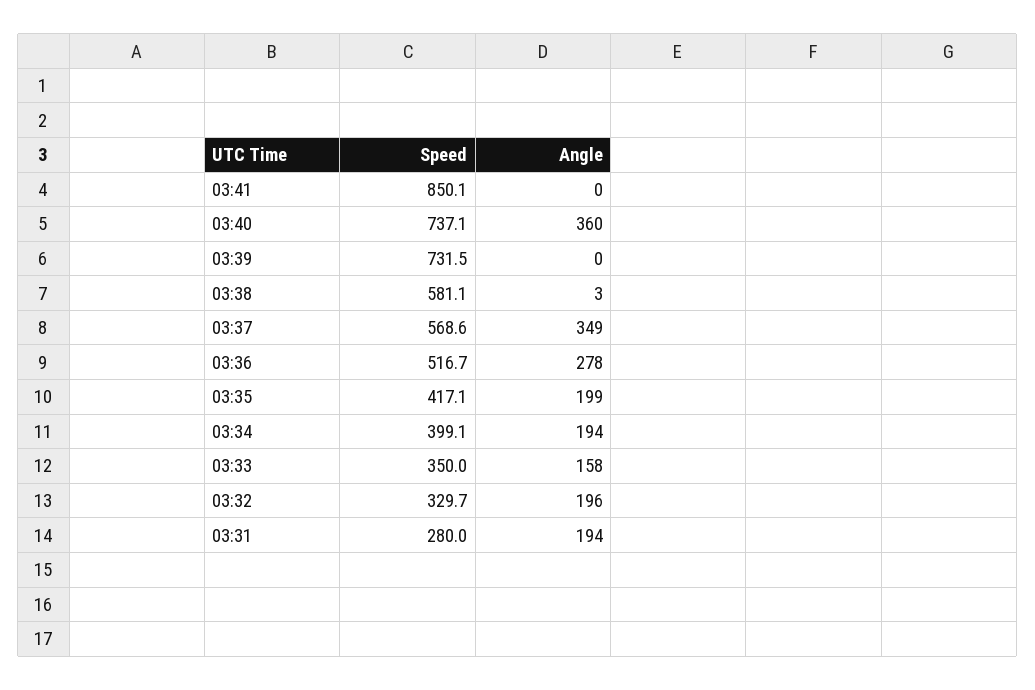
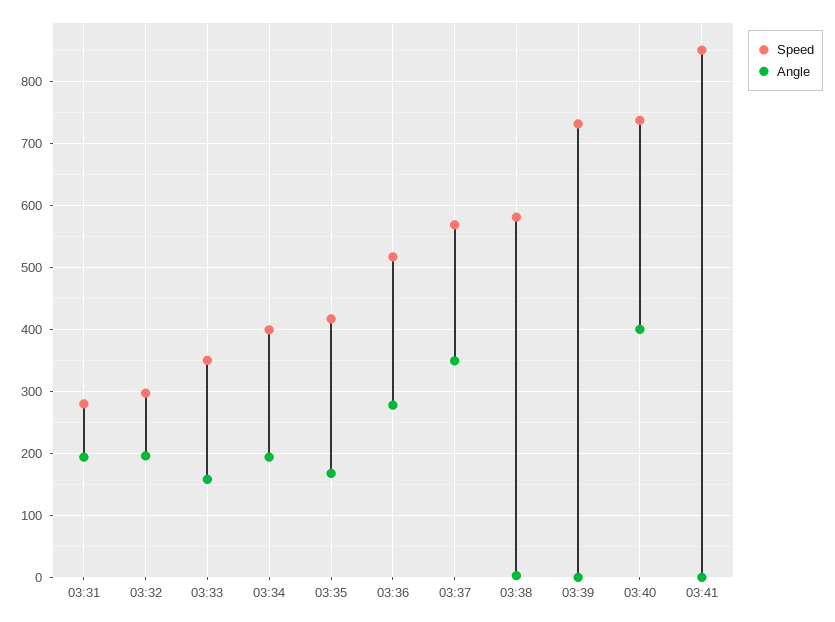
  {
    "Speed": {
      "03:41": 850.1,
      "03:40": 737.1,
      "03:39": 731.5,
      "03:38": 581.1,
      "03:37": 568.6,
      "03:36": 516.7,
      "03:35": 417.1,
      "03:34": 399.1,
      "03:33": 350,
-     "03:32": 329.7,
+     "03:32": 300,
      "03:31": 280
    },
    "Angle": {
      "03:41": 0,
-     "03:40": 360,
+     "03:40": 400,
      "03:39": 0,
      "03:38": 3,
      "03:37": 349,
      "03:36": 278,
-     "03:35": 199,
+     "03:35": 170,
      "03:34": 194,
      "03:33": 158,
      "03:32": 196,
      "03:31": 194
    }
  }

